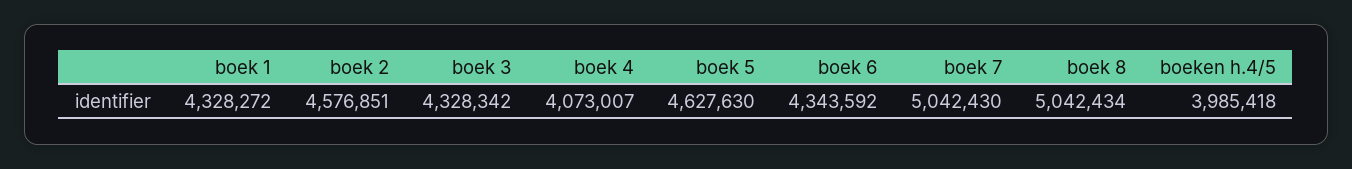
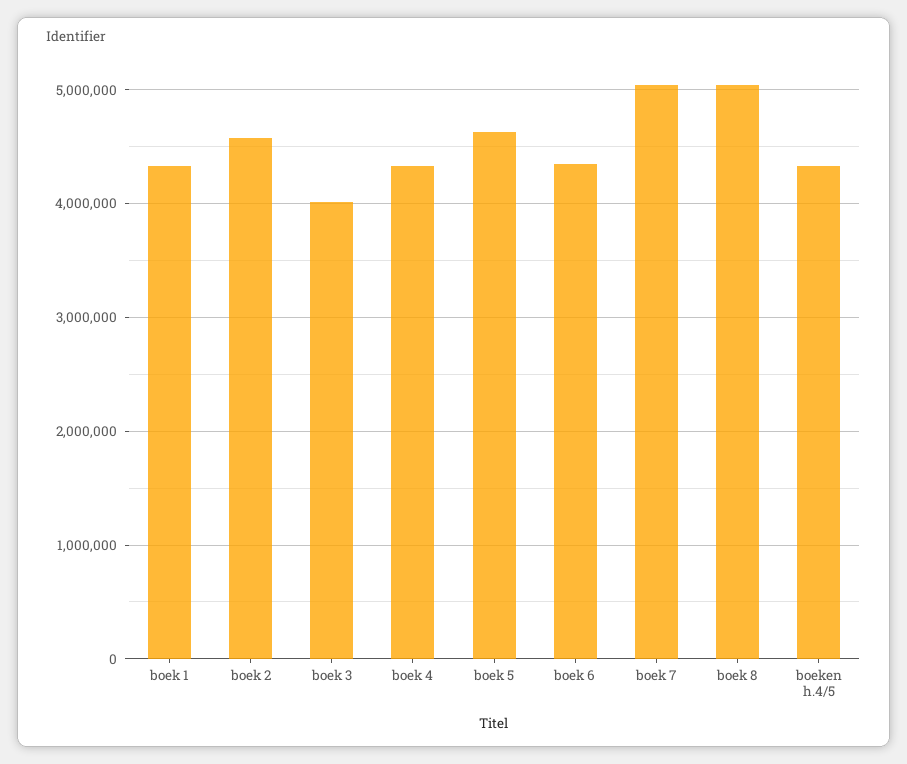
  {
    "boek 1": 4328272,
    "boek 2": 4576851,
-   "boek 3": 4328342,
+   "boek 3": 4000000,
-   "boek 4": 4073007,
+   "boek 4": 4300000,
    "boek 5": 4627630,
    "boek 6": 4343592,
    "boek 7": 5042430,
    "boek 8": 5042434,
-   "boeken h.4/5": 3985418
+   "boeken h.4/5": 4300000
  }

